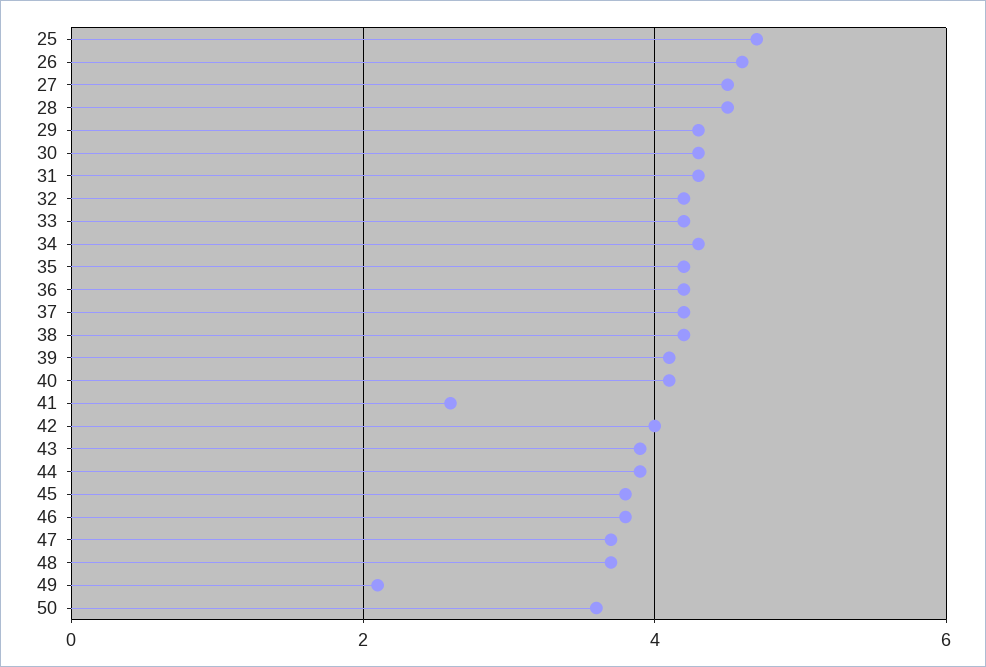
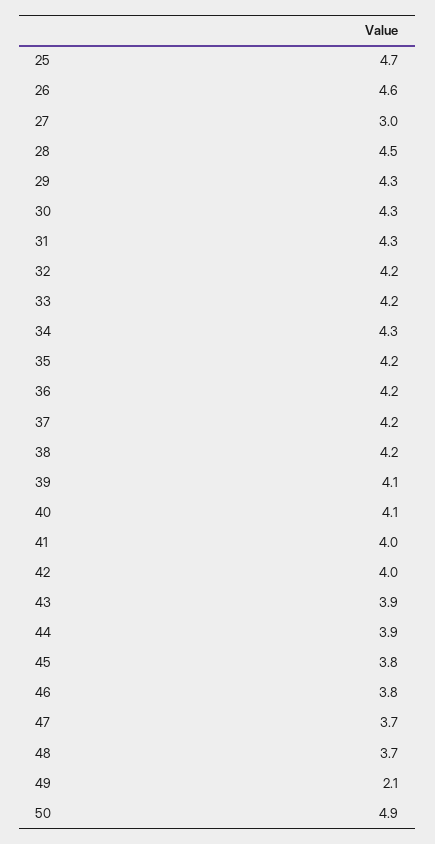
  {
    "25": 4.7,
    "26": 4.6,
-   "27": 4.5,
+   "27": 3,
    "28": 4.5,
    "29": 4.3,
    "30": 4.3,
    "31": 4.3,
    "32": 4.2,
    "33": 4.2,
    "34": 4.3,
    "35": 4.2,
    "36": 4.2,
    "37": 4.2,
    "38": 4.2,
    "39": 4.1,
    "40": 4.1,
-   "41": 2.5,
+   "41": 4,
    "42": 4,
    "43": 3.9,
    "44": 3.9,
    "45": 3.8,
    "46": 3.8,
    "47": 3.7,
    "48": 3.7,
    "49": 2.1,
-   "50": 3.5
+   "50": 4.9
  }

